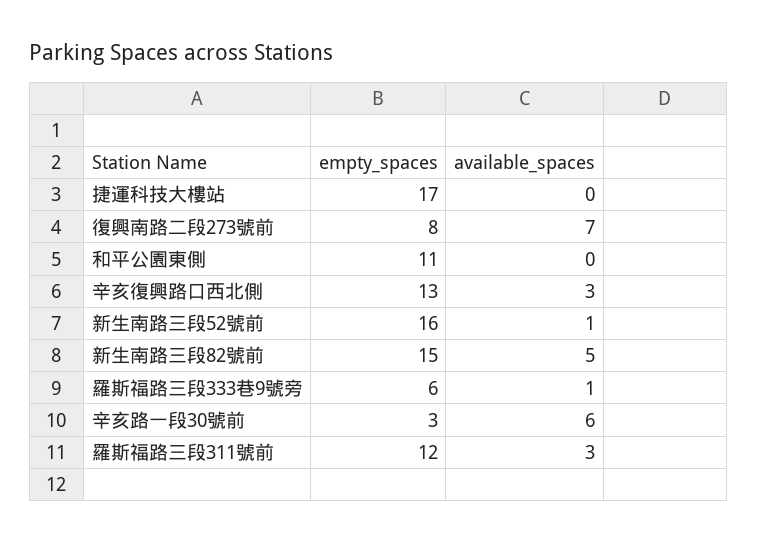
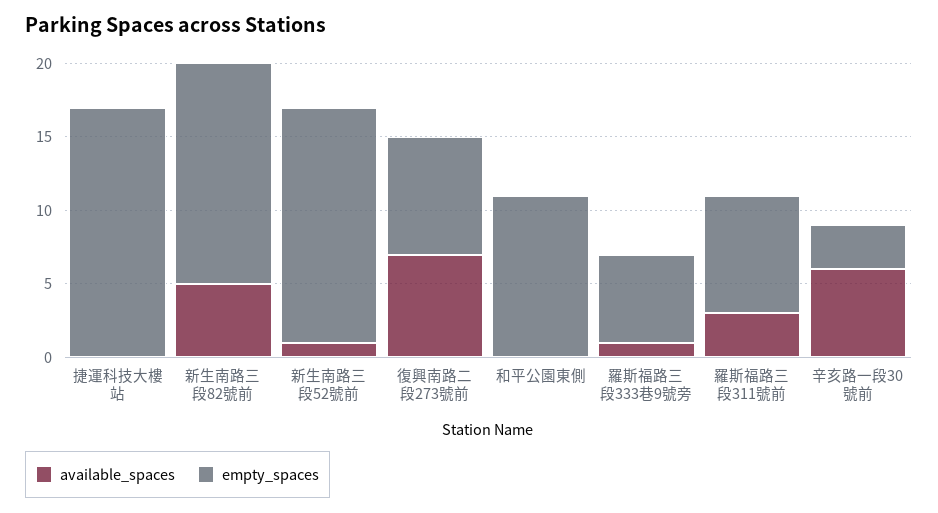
  {
    "empty_spaces": {
      "捷運科技大樓站": 17,
      "復興南路二段273號前": 8,
      "和平公園東側": 11,
-     "辛亥復興路口西北側": 13,
      "新生南路三段52號前": 16,
      "新生南路三段82號前": 15,
      "羅斯福路三段333巷9號旁": 6,
      "辛亥路一段30號前": 3,
-     "羅斯福路三段311號前": 12
+     "羅斯福路三段311號前": 8
    },
    "available_spaces": {
      "捷運科技大樓站": 0,
      "復興南路二段273號前": 7,
      "和平公園東側": 0,
-     "辛亥復興路口西北側": 3,
      "新生南路三段52號前": 1,
      "新生南路三段82號前": 5,
      "羅斯福路三段333巷9號旁": 1,
      "辛亥路一段30號前": 6,
      "羅斯福路三段311號前": 3
    }
  }

